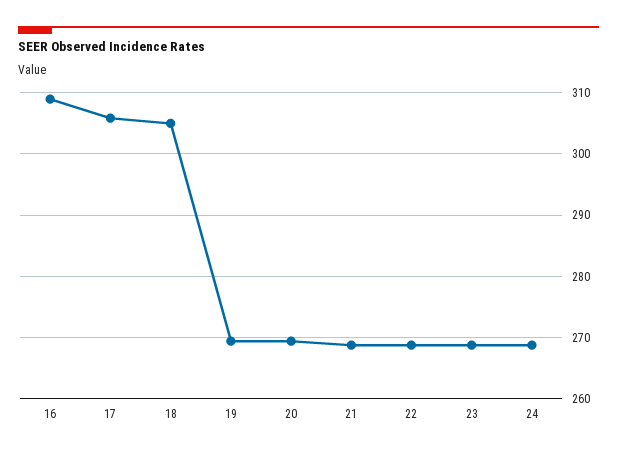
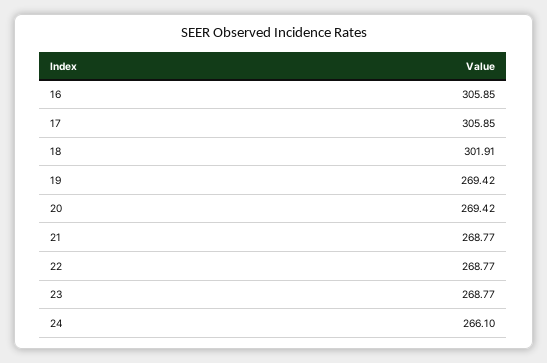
  {
-   "16": 309,
+   "16": 305.85,
    "17": 305.85,
-   "18": 305,
+   "18": 301.91,
    "19": 269.42,
    "20": 269.42,
    "21": 268.77,
    "22": 268.77,
    "23": 268.77,
-   "24": 269
+   "24": 266.1
  }

